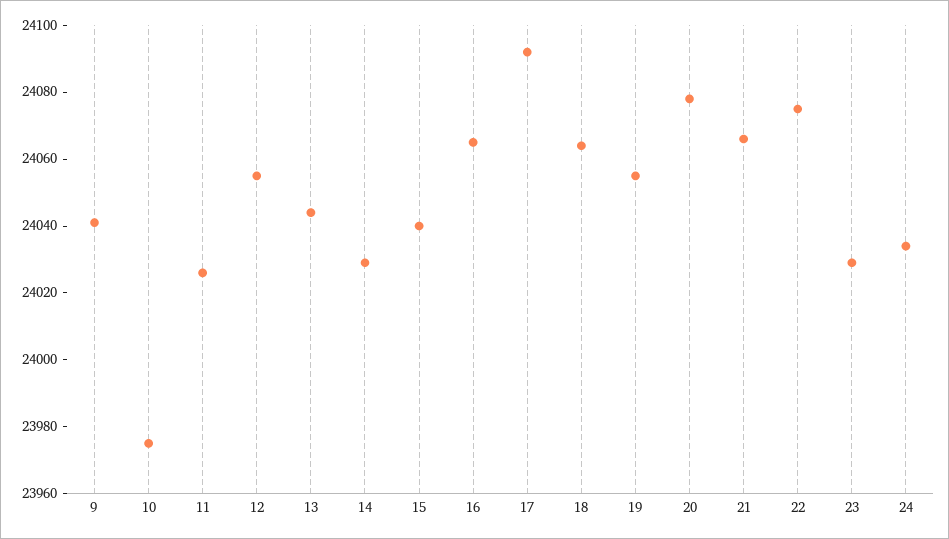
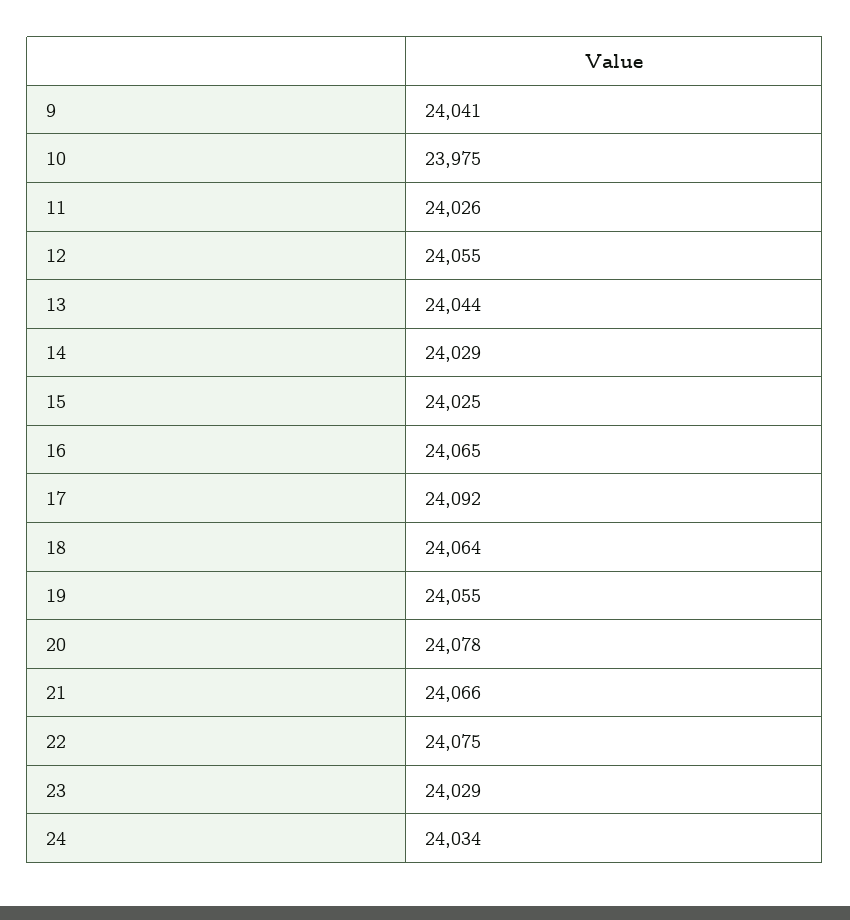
  {
    "9": 24041,
    "10": 23975,
    "11": 24026,
    "12": 24055,
    "13": 24044,
    "14": 24029,
-   "15": 24040,
+   "15": 24025,
    "16": 24065,
    "17": 24092,
    "18": 24064,
    "19": 24055,
    "20": 24078,
    "21": 24066,
    "22": 24075,
    "23": 24029,
    "24": 24034
  }

